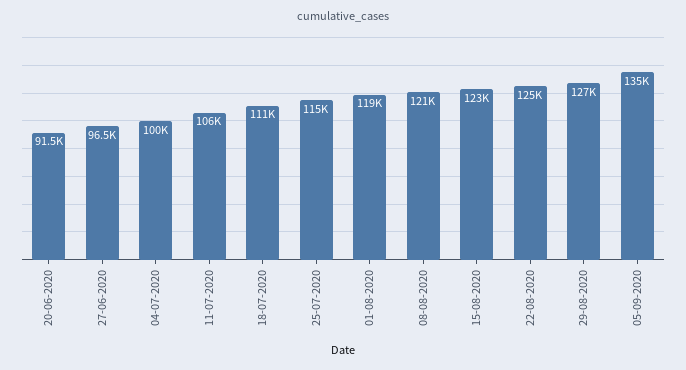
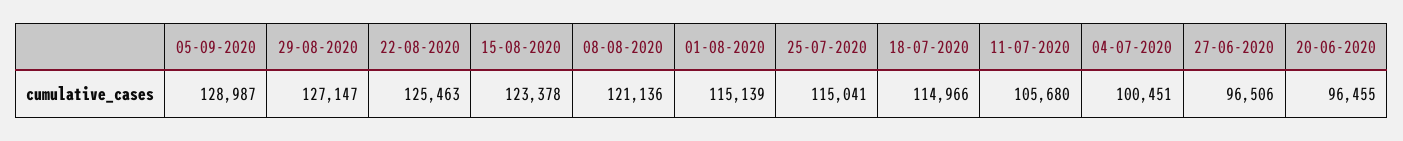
  {
-   "20-06-2020": 91500,
+   "20-06-2020": 96455,
    "27-06-2020": 96506,
    "04-07-2020": 100451,
    "11-07-2020": 105680,
-   "18-07-2020": 111000,
+   "18-07-2020": 114966,
    "25-07-2020": 115041,
-   "01-08-2020": 119000,
+   "01-08-2020": 115139,
    "08-08-2020": 121136,
    "15-08-2020": 123378,
    "22-08-2020": 125463,
    "29-08-2020": 127147,
-   "05-09-2020": 135000
+   "05-09-2020": 128987
  }

